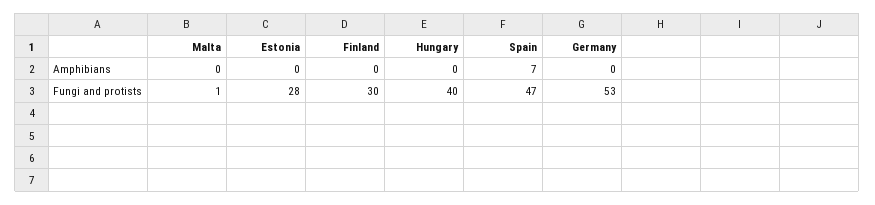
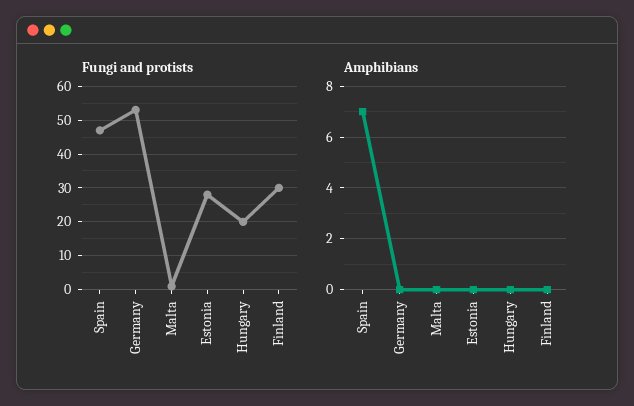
  {
    "Amphibians": {
      "Malta": 0,
      "Estonia": 0,
      "Finland": 0,
      "Hungary": 0,
      "Spain": 7,
      "Germany": 0
    },
    "Fungi and protists": {
      "Malta": 1,
      "Estonia": 28,
      "Finland": 30,
-     "Hungary": 40,
+     "Hungary": 20,
      "Spain": 47,
      "Germany": 53
    }
  }

